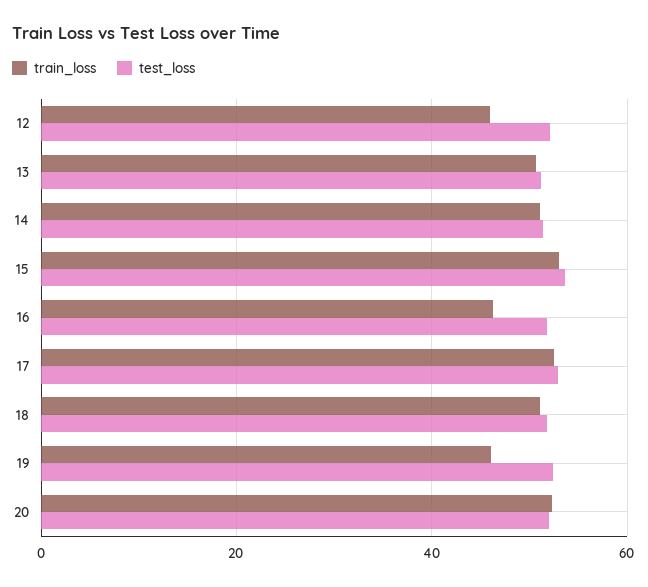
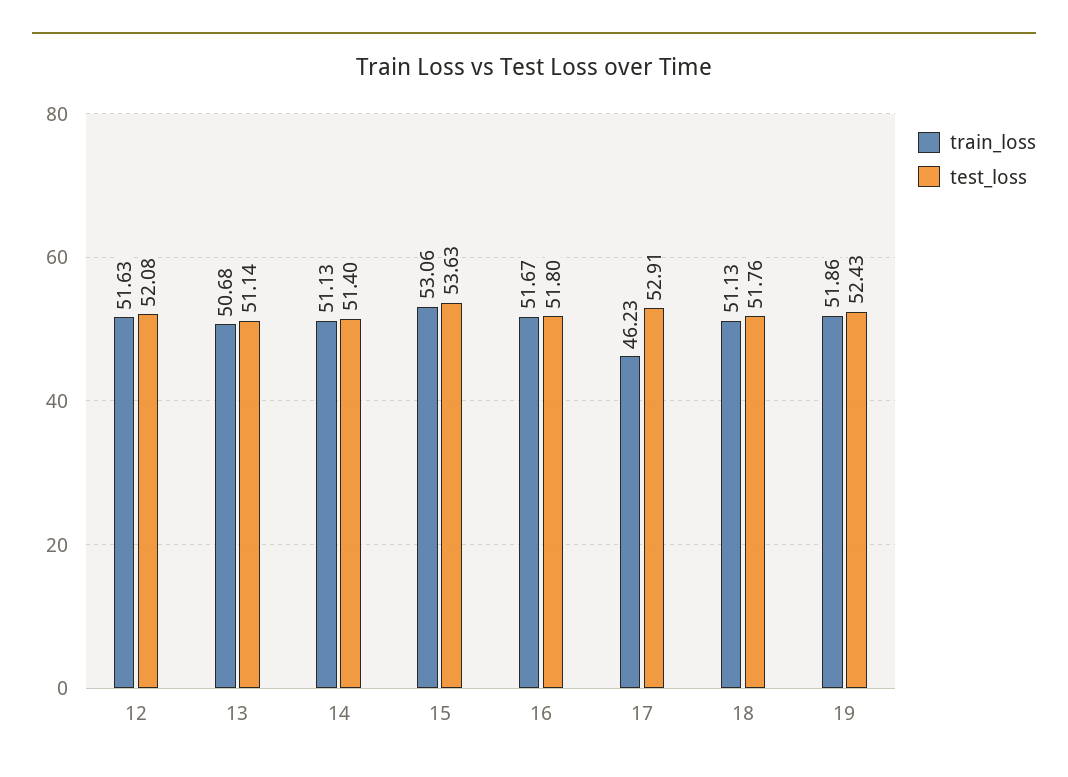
  {
    "train_loss": {
-     "12": 46,
+     "12": 51.63,
      "13": 50.68,
      "14": 51.13,
      "15": 53.06,
-     "16": 46,
+     "16": 51.67,
-     "17": 52,
+     "17": 46.23,
      "18": 51.13,
-     "19": 46,
+     "19": 51.86
-     "20": 52
    },
    "test_loss": {
      "12": 52.08,
      "13": 51.14,
      "14": 51.4,
      "15": 53.63,
      "16": 51.8,
      "17": 52.91,
      "18": 51.76,
-     "19": 52.43,
+     "19": 52.43
-     "20": 52
    }
  }

